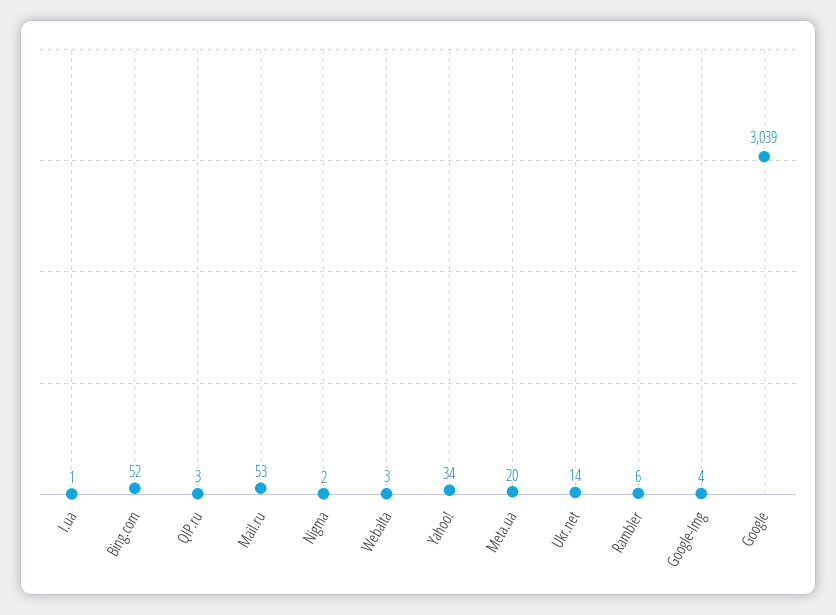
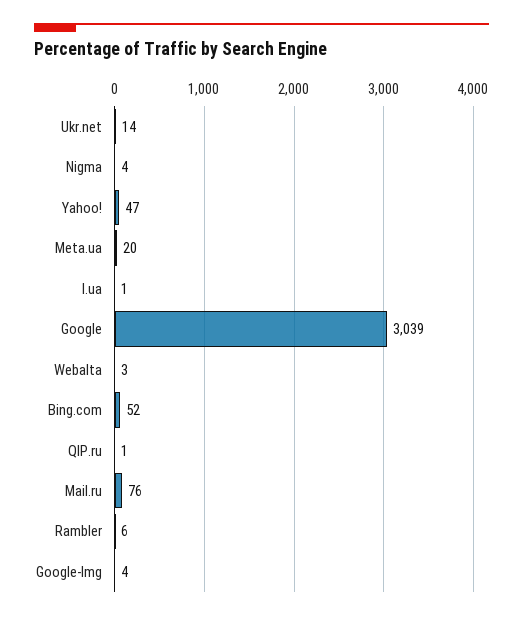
  {
    "I.ua": 1,
    "Bing.com": 52,
-   "QIP.ru": 3,
+   "QIP.ru": 1,
-   "Mail.ru": 53,
+   "Mail.ru": 76,
-   "Nigma": 2,
+   "Nigma": 4,
    "Webalta": 3,
-   "Yahoo!": 34,
+   "Yahoo!": 47,
    "Meta.ua": 20,
    "Ukr.net": 14,
    "Rambler": 6,
    "Google-Img": 4,
    "Google": 3039
  }

